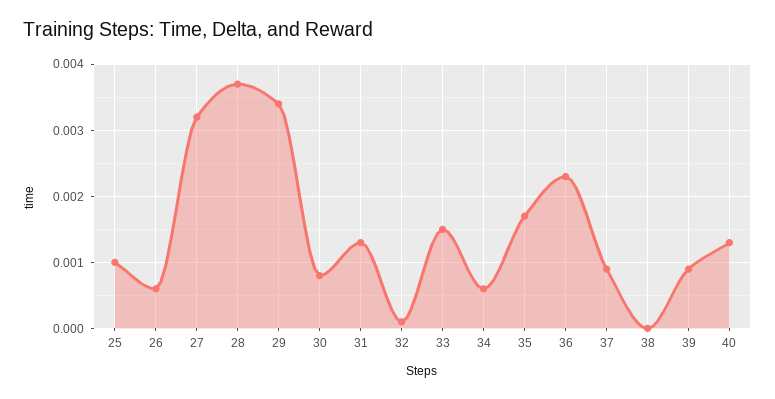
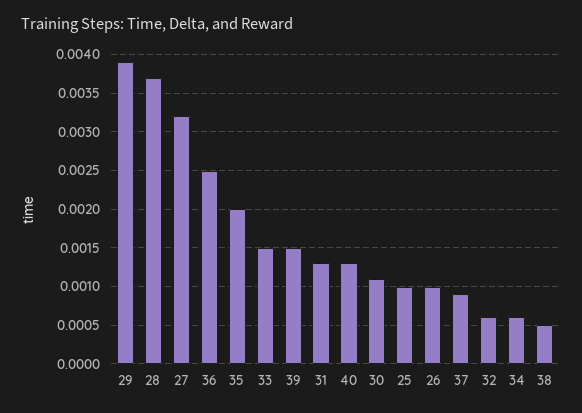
  {
    "25": 0.001,
-   "26": 0.0006,
+   "26": 0.001,
    "27": 0.0032,
    "28": 0.0037,
-   "29": 0.0034,
+   "29": 0.0039,
-   "30": 0.0008,
+   "30": 0.0011,
    "31": 0.0013,
-   "32": 0.0001,
+   "32": 0.0006,
    "33": 0.0015,
    "34": 0.0006,
-   "35": 0.0017,
+   "35": 0.002,
-   "36": 0.0023,
+   "36": 0.0025,
    "37": 0.0009,
-   "38": 0,
+   "38": 0.0005,
-   "39": 0.0009,
+   "39": 0.0015,
    "40": 0.0013
  }

